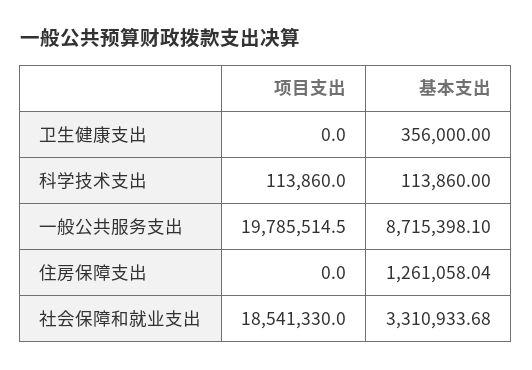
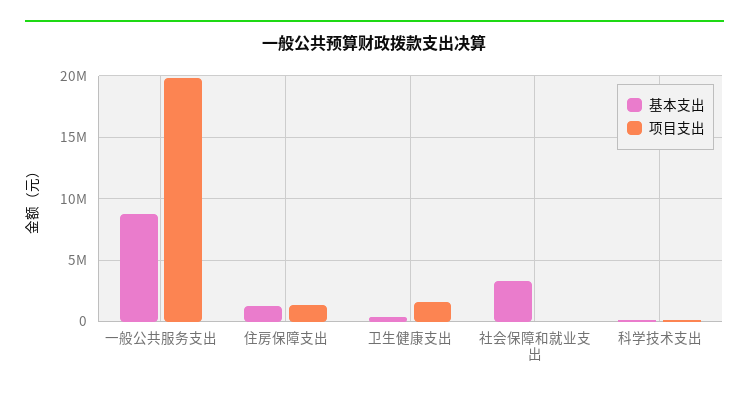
  {
    "项目支出": {
-     "卫生健康支出": 0,
+     "卫生健康支出": 1500000,
      "科学技术支出": 113860,
      "一般公共服务支出": 19785514.5,
-     "住房保障支出": 0,
+     "住房保障支出": 1500000,
-     "社会保障和就业支出": 18541330
+     "社会保障和就业支出": 0
    },
    "基本支出": {
      "卫生健康支出": 356000,
      "科学技术支出": 113860,
      "一般公共服务支出": 8715398.1,
      "住房保障支出": 1261058.04,
      "社会保障和就业支出": 3310933.68
    }
  }

